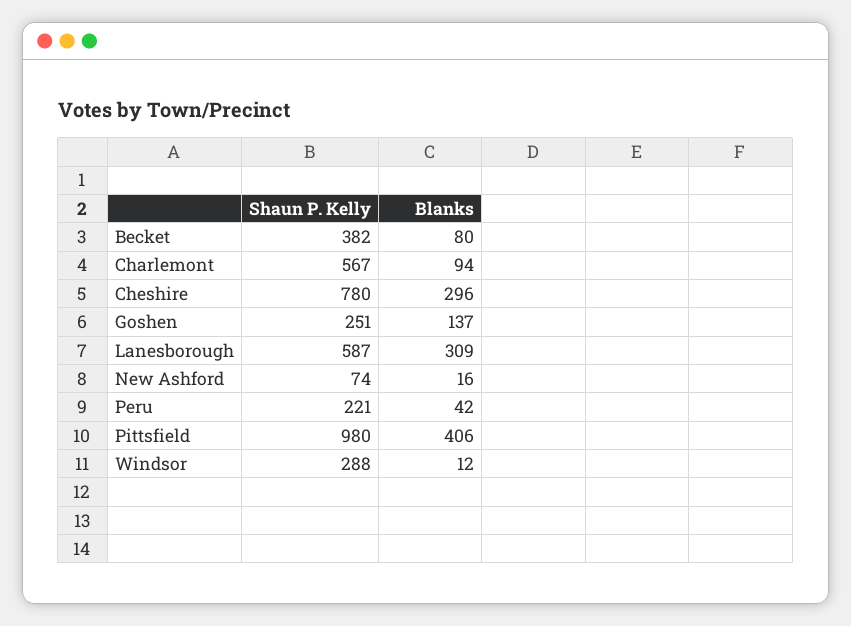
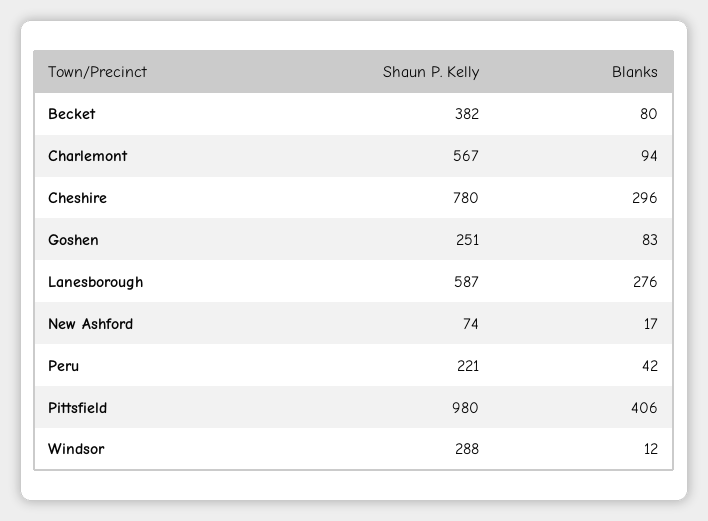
  {
    "Shaun P. Kelly": {
      "Becket": 382,
      "Charlemont": 567,
      "Cheshire": 780,
      "Goshen": 251,
      "Lanesborough": 587,
      "New Ashford": 74,
      "Peru": 221,
      "Pittsfield": 980,
      "Windsor": 288
    },
    "Blanks": {
      "Becket": 80,
      "Charlemont": 94,
      "Cheshire": 296,
-     "Goshen": 137,
+     "Goshen": 83,
-     "Lanesborough": 309,
+     "Lanesborough": 276,
-     "New Ashford": 16,
+     "New Ashford": 17,
      "Peru": 42,
      "Pittsfield": 406,
      "Windsor": 12
    }
  }

